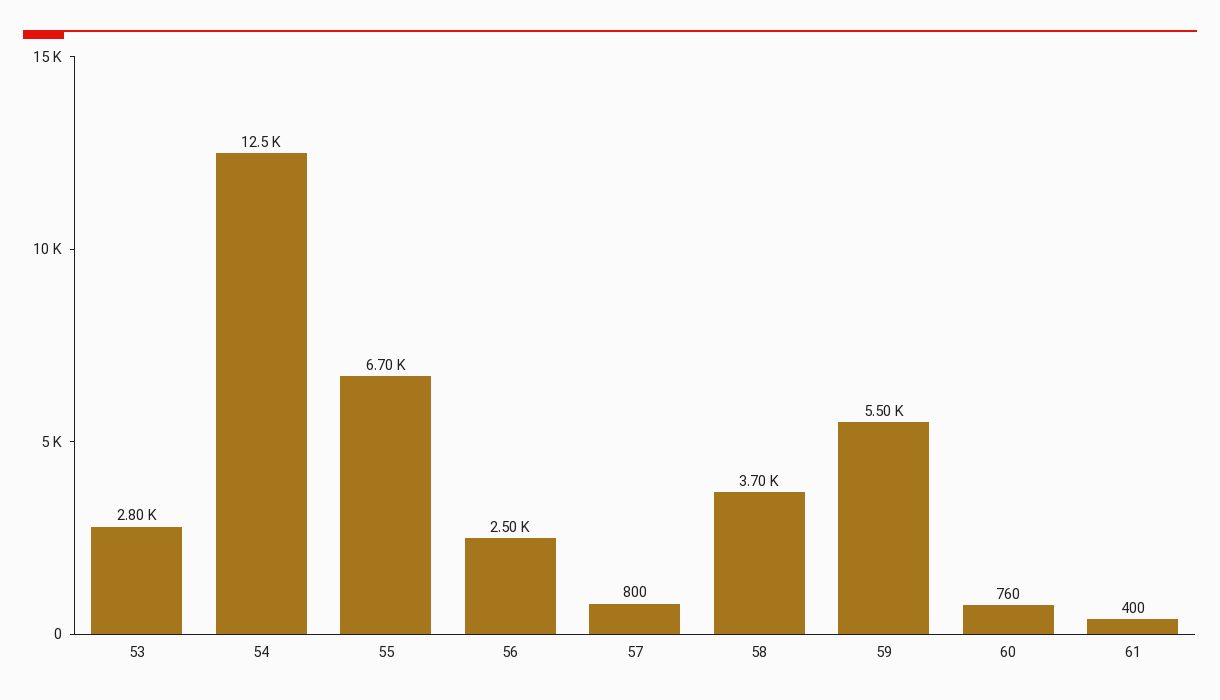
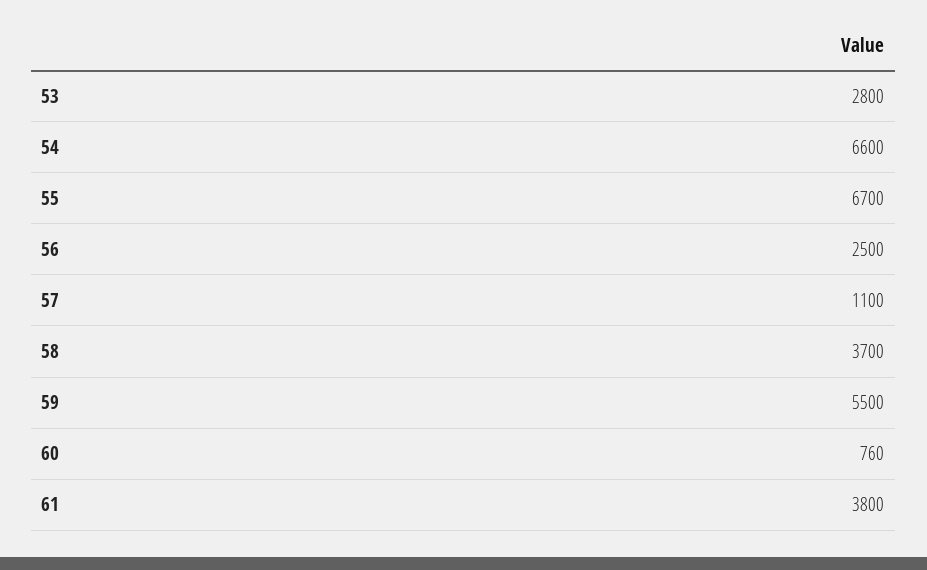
  {
    "53": 2800,
-   "54": 12500,
+   "54": 6600,
    "55": 6700,
    "56": 2500,
-   "57": 800,
+   "57": 1100,
    "58": 3700,
    "59": 5500,
    "60": 760,
-   "61": 400
+   "61": 3800
  }

